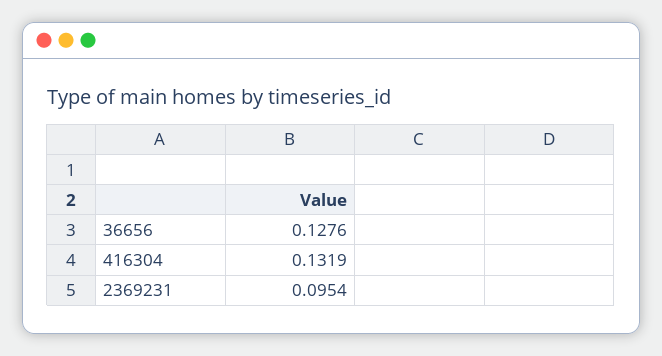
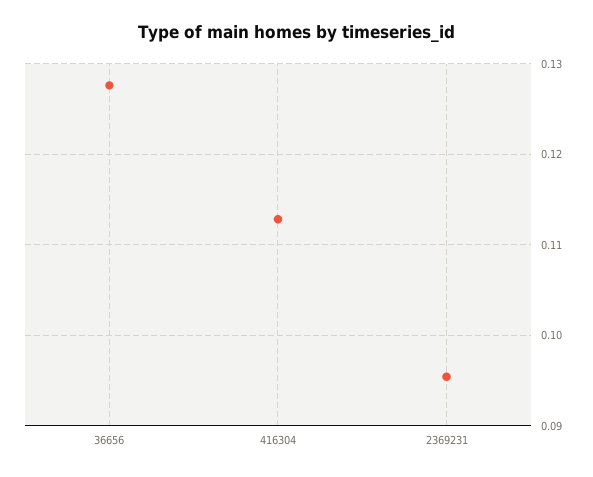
  {
    "36656": 0.1276,
-   "416304": 0.1319,
+   "416304": 0.113,
    "2369231": 0.0954
  }

